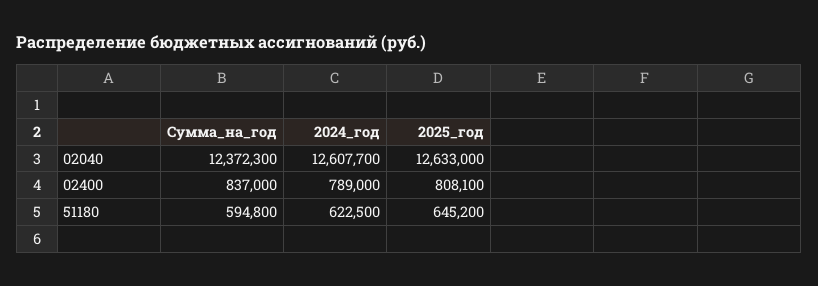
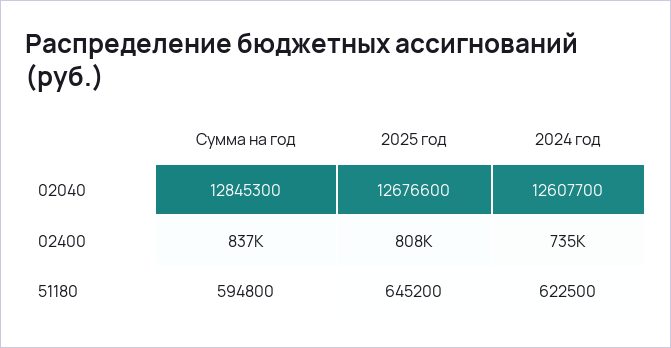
  {
    "Сумма_на_год": {
-     "02040": 12372300,
+     "02040": 12845300,
      "02400": 837000,
      "51180": 594800
    },
    "2024_год": {
      "02040": 12607700,
-     "02400": 789000,
+     "02400": 735000,
      "51180": 622500
    },
    "2025_год": {
-     "02040": 12633000,
+     "02040": 12676600,
      "02400": 808100,
      "51180": 645200
    }
  }

